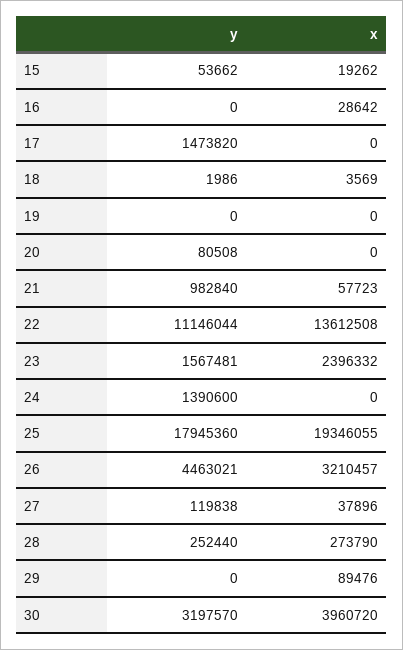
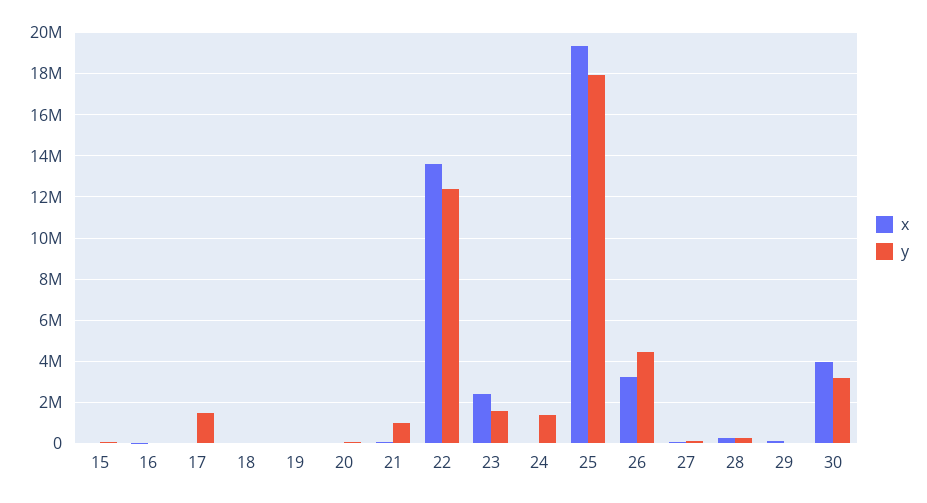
  {
    "y": {
      "15": 53662,
      "16": 0,
      "17": 1473820,
      "18": 1986,
      "19": 0,
      "20": 80508,
      "21": 982840,
-     "22": 11146044,
+     "22": 12500000,
      "23": 1567481,
      "24": 1390600,
      "25": 17945360,
      "26": 4463021,
      "27": 119838,
      "28": 252440,
      "29": 0,
      "30": 3197570
    },
    "x": {
      "15": 19262,
      "16": 28642,
      "17": 0,
      "18": 3569,
      "19": 0,
      "20": 0,
      "21": 57723,
      "22": 13612508,
      "23": 2396332,
      "24": 0,
      "25": 19346055,
      "26": 3210457,
      "27": 37896,
      "28": 273790,
      "29": 89476,
      "30": 3960720
    }
  }

